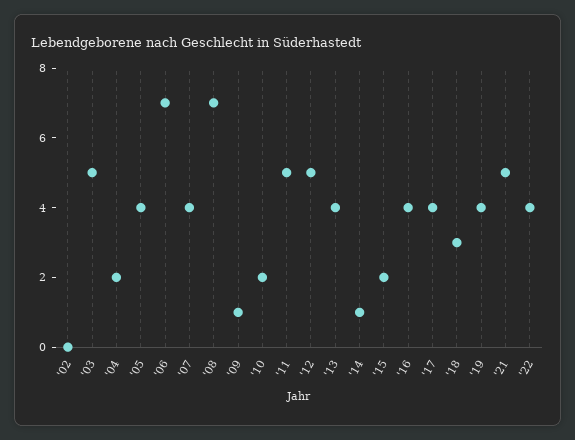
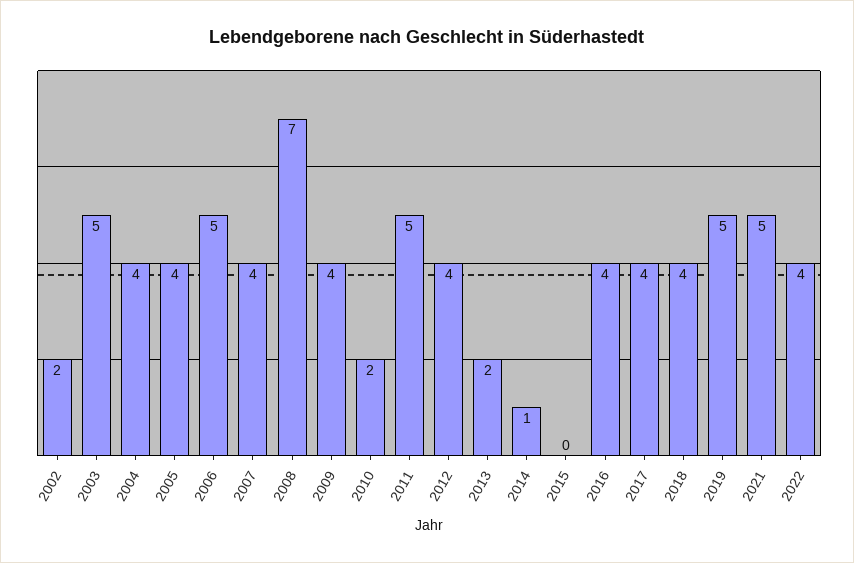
  {
-   "'02": 0,
+   "'02": 2,
    "'03": 5,
-   "'04": 2,
+   "'04": 4,
    "'05": 4,
-   "'06": 7,
+   "'06": 5,
    "'07": 4,
    "'08": 7,
-   "'09": 1,
+   "'09": 4,
    "'10": 2,
    "'11": 5,
-   "'12": 5,
+   "'12": 4,
-   "'13": 4,
+   "'13": 2,
    "'14": 1,
-   "'15": 2,
+   "'15": 0,
    "'16": 4,
    "'17": 4,
-   "'18": 3,
+   "'18": 4,
-   "'19": 4,
+   "'19": 5,
    "'21": 5,
    "'22": 4
  }

